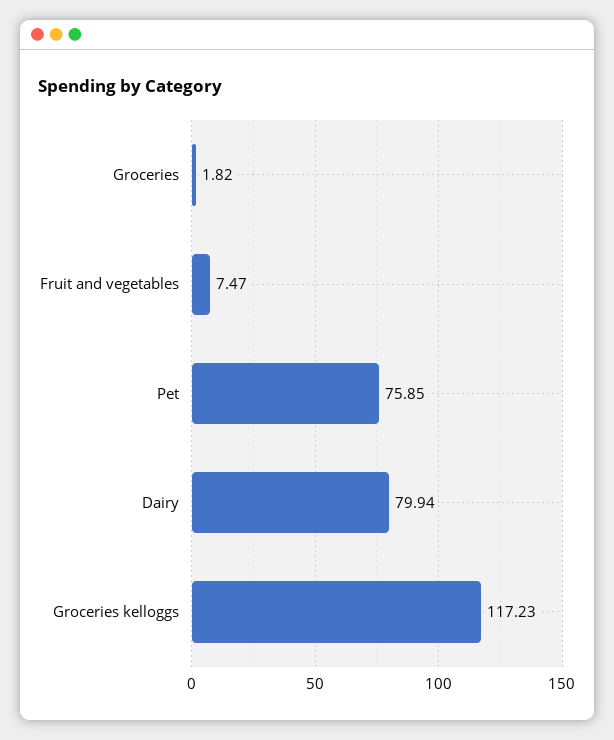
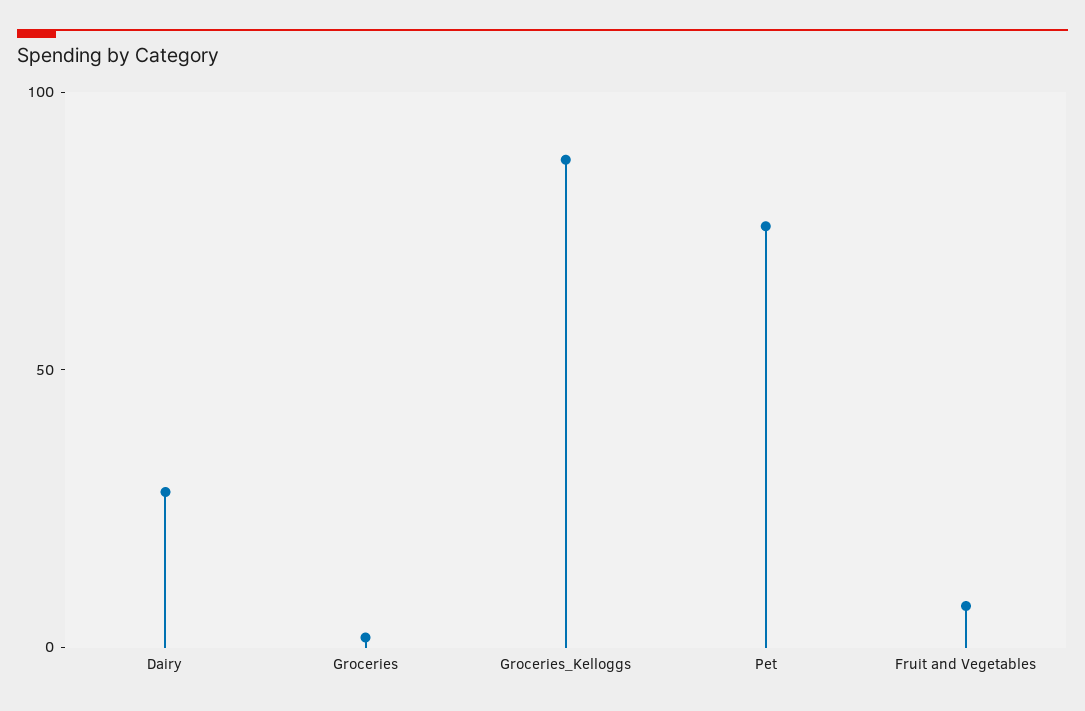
  {
    "Groceries": 1.82,
    "Fruit and vegetables": 7.47,
    "Pet": 75.85,
-   "Dairy": 79.94,
+   "Dairy": 30,
-   "Groceries kelloggs": 117.23
+   "Groceries kelloggs": 90
  }

